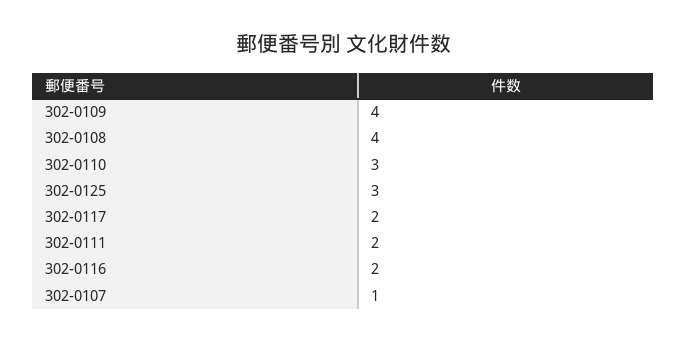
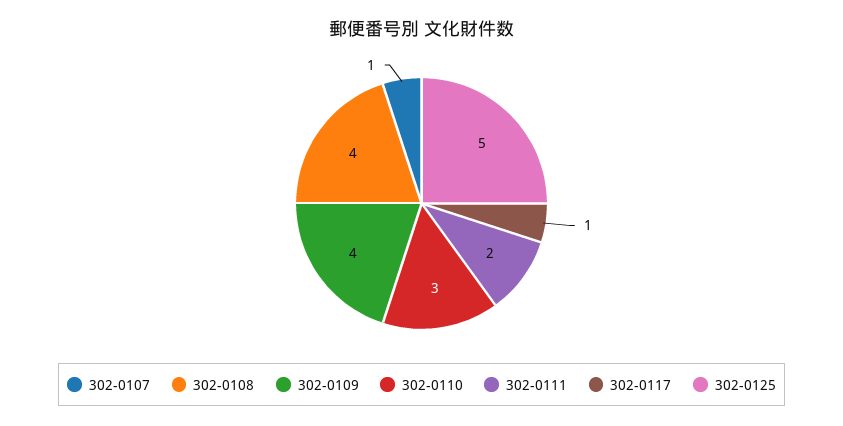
  {
    "302-0109": 4,
    "302-0108": 4,
    "302-0110": 3,
-   "302-0125": 3,
+   "302-0125": 5,
-   "302-0117": 2,
+   "302-0117": 1,
    "302-0111": 2,
-   "302-0116": 2,
    "302-0107": 1
  }

